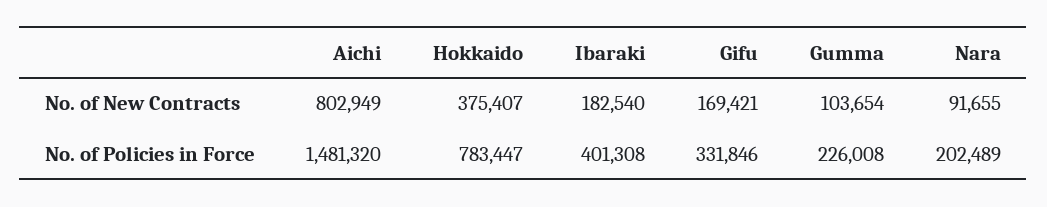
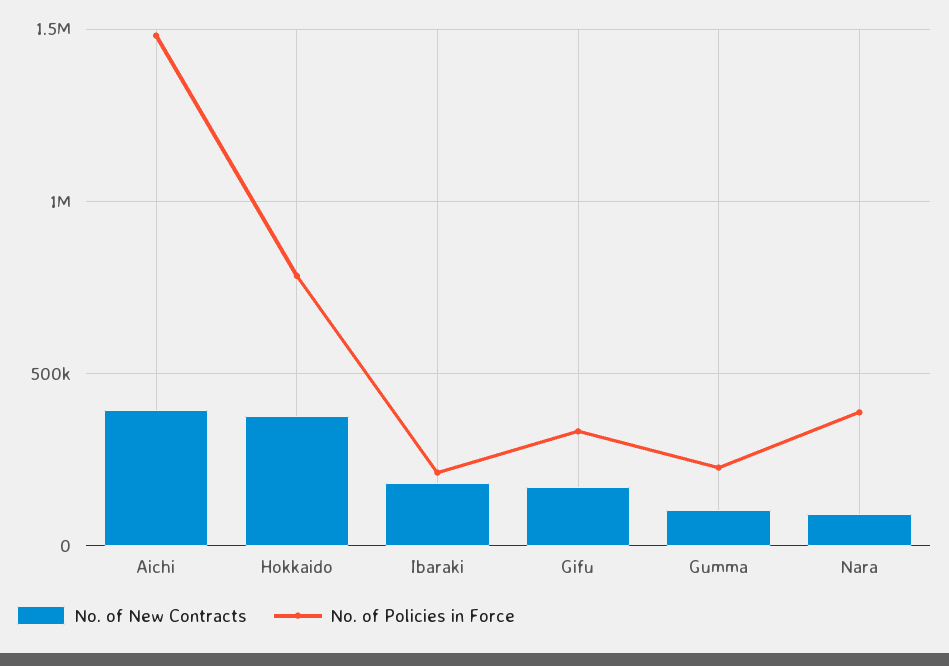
  {
    "No. of New Contracts": {
-     "Aichi": 802949,
+     "Aichi": 400000,
      "Hokkaido": 375407,
      "Ibaraki": 182540,
      "Gifu": 169421,
      "Gumma": 103654,
      "Nara": 91655
    },
    "No. of Policies in Force": {
      "Aichi": 1481320,
      "Hokkaido": 783447,
-     "Ibaraki": 401308,
+     "Ibaraki": 200000,
      "Gifu": 331846,
      "Gumma": 226008,
-     "Nara": 202489
+     "Nara": 400000
    }
  }

